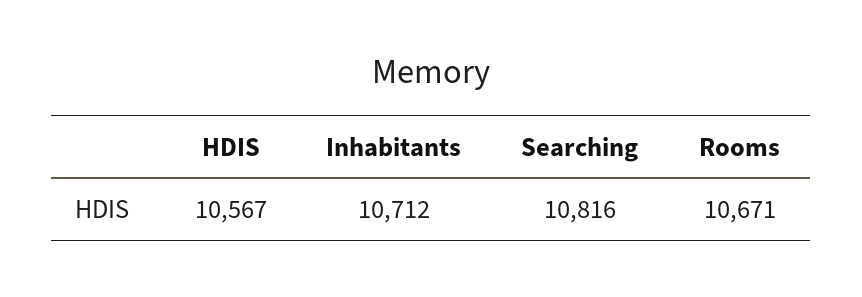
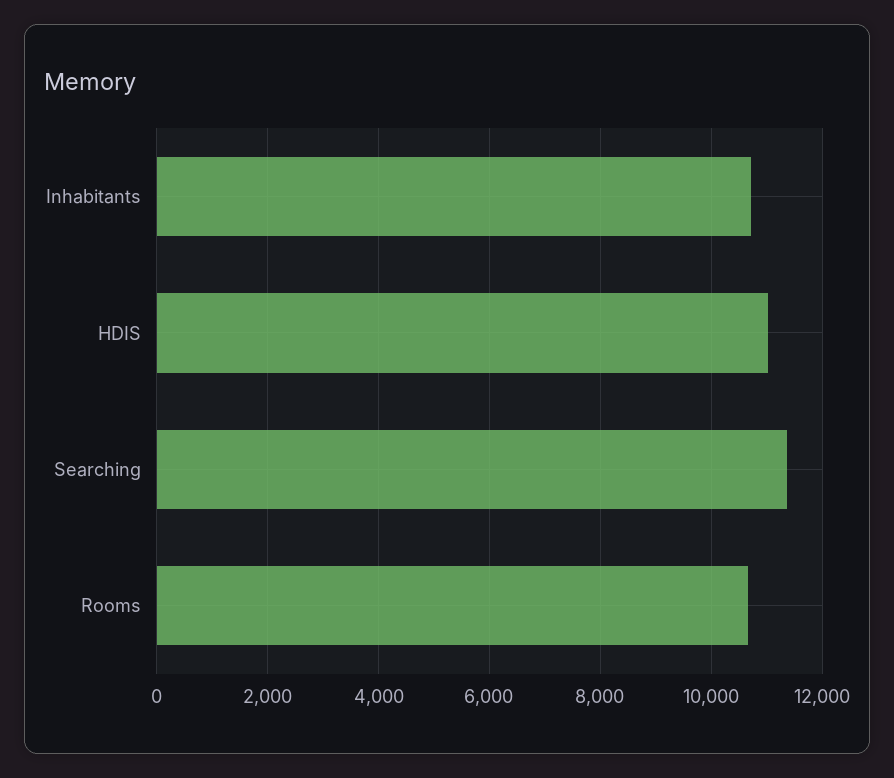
  {
-   "HDIS": 10567,
+   "HDIS": 11000,
    "Inhabitants": 10712,
-   "Searching": 10816,
+   "Searching": 11400,
    "Rooms": 10671
  }

